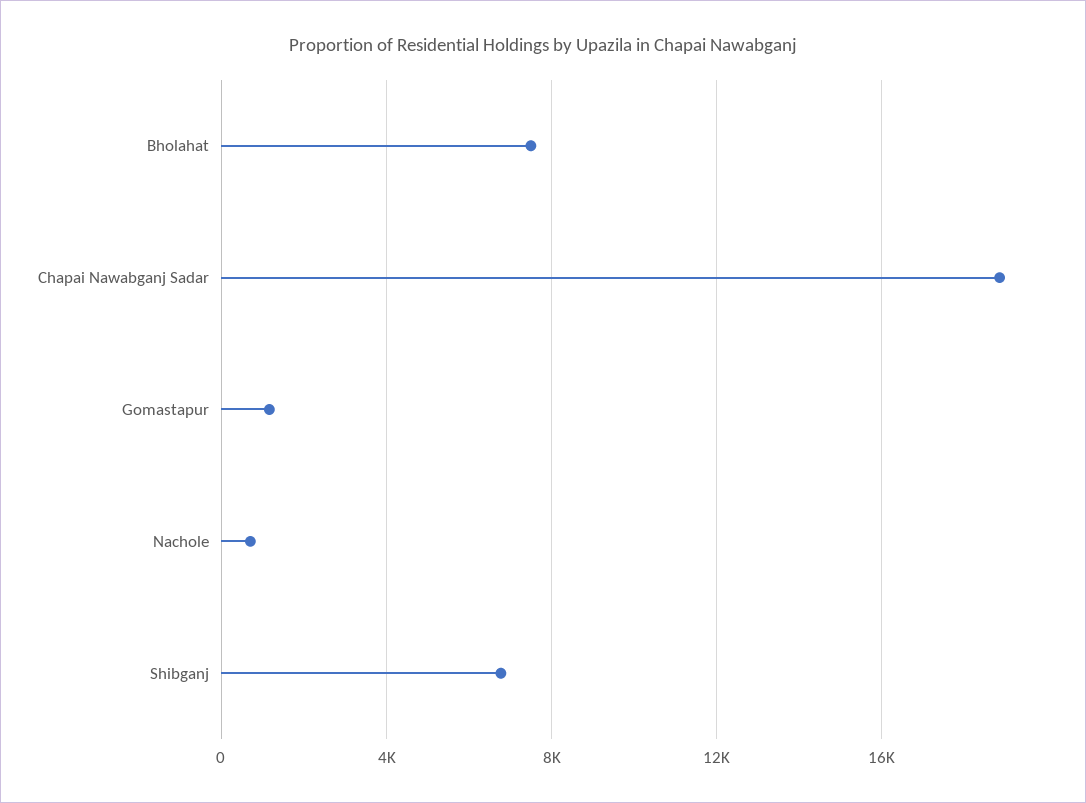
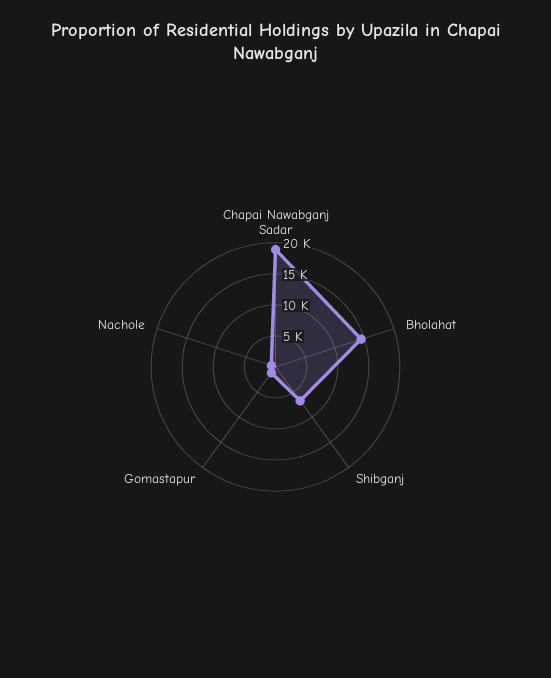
  {
-   "Bholahat": 7500,
+   "Bholahat": 15000,
    "Chapai Nawabganj Sadar": 19000,
    "Gomastapur": 1000,
    "Nachole": 500,
    "Shibganj": 7000
  }

